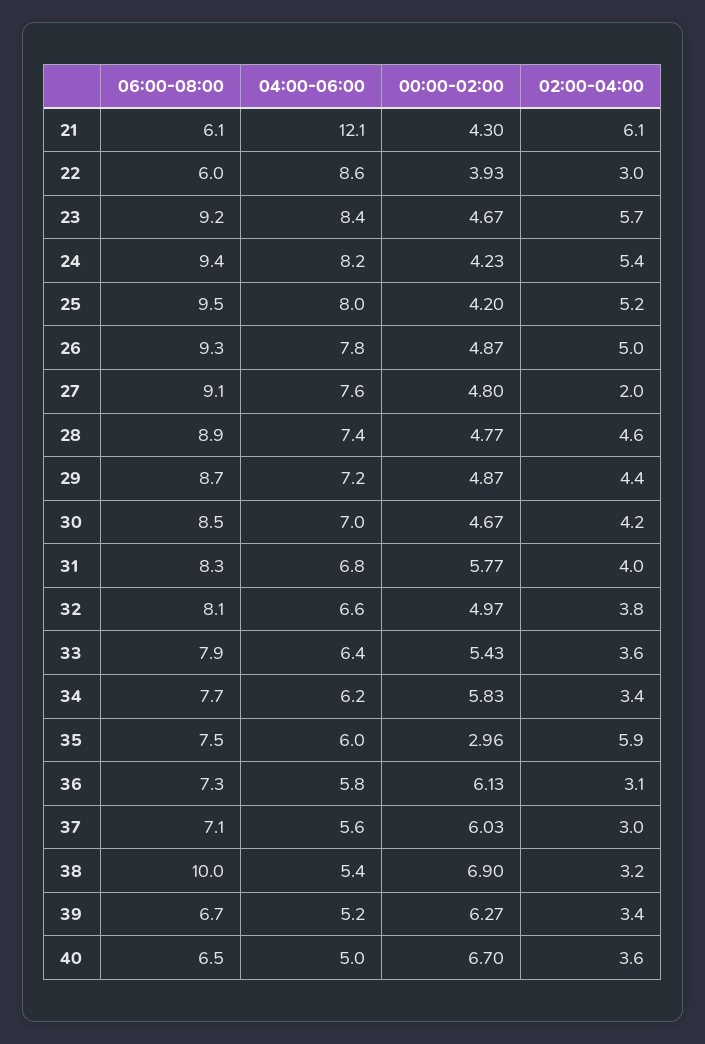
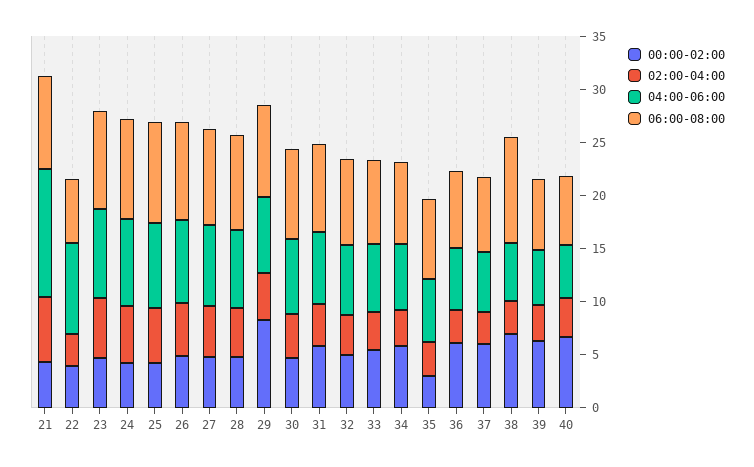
  {
    "06:00-08:00": {
-     "21": 6.1,
+     "21": 9,
      "22": 6,
      "23": 9.2,
      "24": 9.4,
      "25": 9.5,
      "26": 9.3,
      "27": 9.1,
      "28": 8.9,
      "29": 8.7,
      "30": 8.5,
      "31": 8.3,
      "32": 8.1,
      "33": 7.9,
      "34": 7.7,
      "35": 7.5,
      "36": 7.3,
      "37": 7.1,
      "38": 10,
      "39": 6.7,
      "40": 6.5
    },
    "04:00-06:00": {
      "21": 12.1,
      "22": 8.6,
      "23": 8.4,
      "24": 8.2,
      "25": 8,
      "26": 7.8,
      "27": 7.6,
      "28": 7.4,
      "29": 7.2,
      "30": 7,
      "31": 6.8,
      "32": 6.6,
      "33": 6.4,
      "34": 6.2,
      "35": 6,
      "36": 5.8,
      "37": 5.6,
      "38": 5.4,
      "39": 5.2,
      "40": 5
    },
    "00:00-02:00": {
      "21": 4.3,
      "22": 3.93,
      "23": 4.67,
      "24": 4.23,
      "25": 4.2,
      "26": 4.87,
      "27": 4.8,
      "28": 4.77,
-     "29": 4.87,
+     "29": 8,
      "30": 4.67,
      "31": 5.77,
      "32": 4.97,
      "33": 5.43,
      "34": 5.83,
      "35": 2.96,
      "36": 6.13,
      "37": 6.03,
      "38": 6.9,
      "39": 6.27,
      "40": 6.7
    },
    "02:00-04:00": {
      "21": 6.1,
      "22": 3,
      "23": 5.7,
      "24": 5.4,
      "25": 5.2,
      "26": 5,
-     "27": 2,
+     "27": 5,
      "28": 4.6,
      "29": 4.4,
      "30": 4.2,
      "31": 4,
      "32": 3.8,
      "33": 3.6,
      "34": 3.4,
-     "35": 5.9,
+     "35": 3,
      "36": 3.1,
      "37": 3,
      "38": 3.2,
      "39": 3.4,
      "40": 3.6
    }
  }

